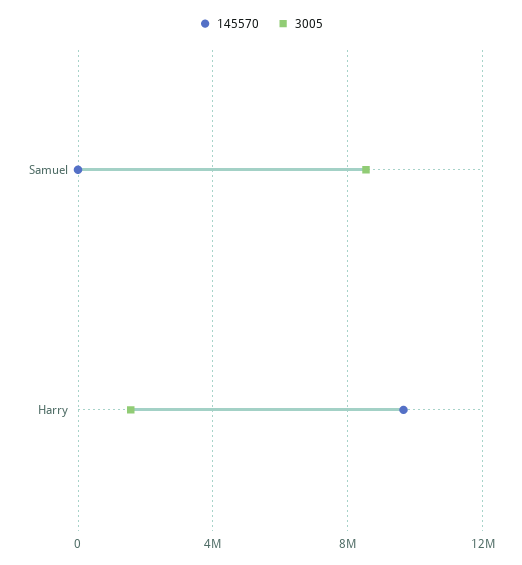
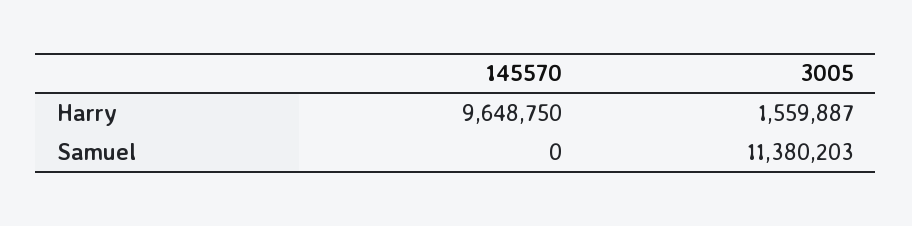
  {
    "145570": {
      "Samuel": 0,
      "Harry": 9648750
    },
    "3005": {
-     "Samuel": 8500000,
+     "Samuel": 11380203,
      "Harry": 1559887
    }
  }

